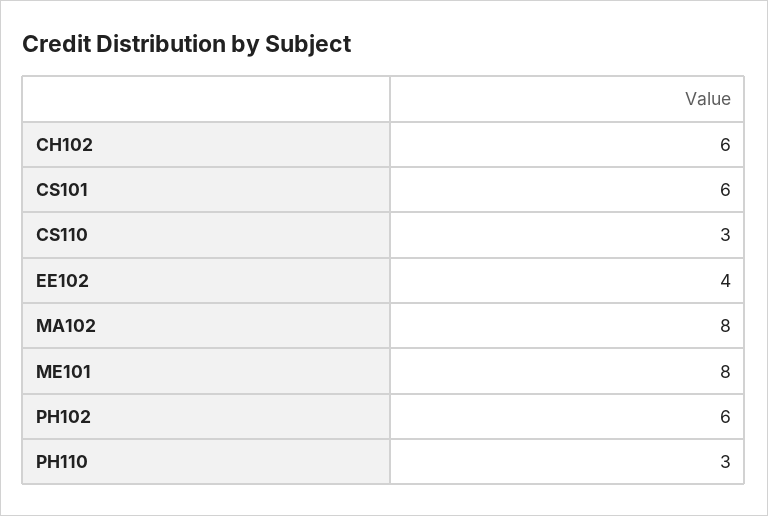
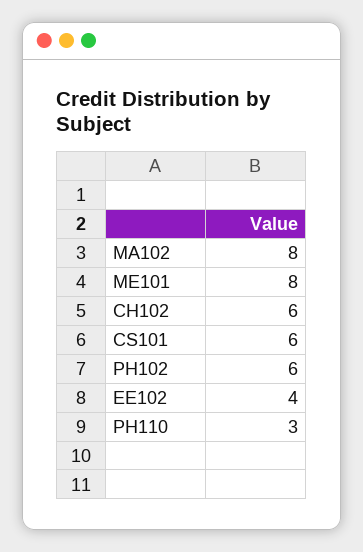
  {
    "CH102": 6,
    "CS101": 6,
-   "CS110": 3,
    "EE102": 4,
    "MA102": 8,
    "ME101": 8,
    "PH102": 6,
    "PH110": 3
  }

